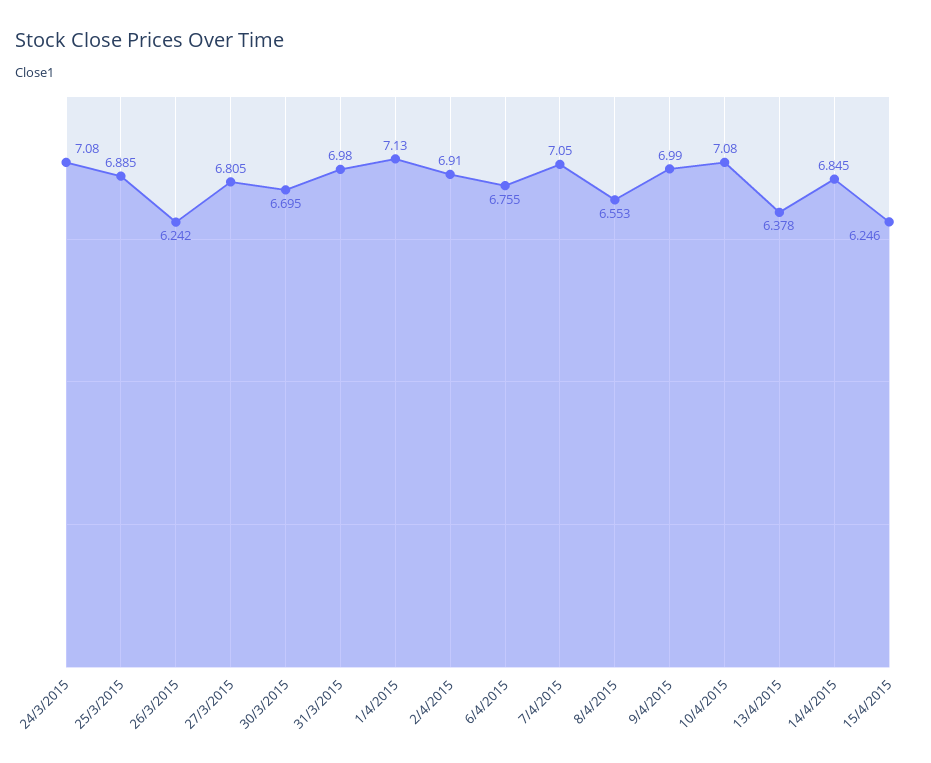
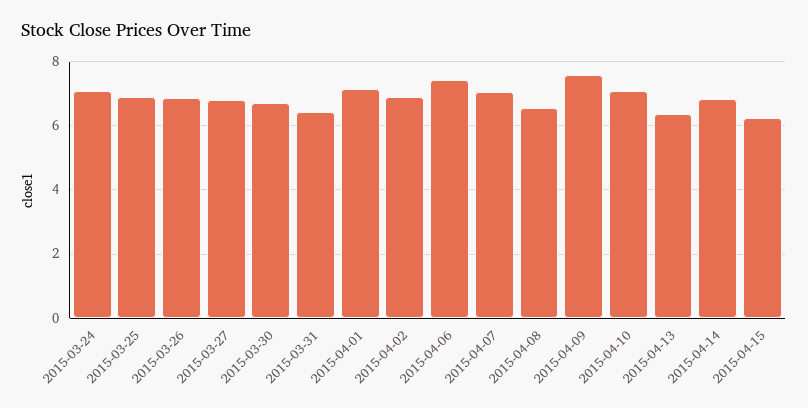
  {
    "24/3/2015": 7.08,
    "25/3/2015": 6.885,
-   "26/3/2015": 6.242,
+   "26/3/2015": 6.8,
    "27/3/2015": 6.805,
    "30/3/2015": 6.695,
-   "31/3/2015": 6.98,
+   "31/3/2015": 6.4,
    "1/4/2015": 7.13,
    "2/4/2015": 6.91,
-   "6/4/2015": 6.755,
+   "6/4/2015": 7.4,
    "7/4/2015": 7.05,
    "8/4/2015": 6.553,
-   "9/4/2015": 6.99,
+   "9/4/2015": 7.6,
    "10/4/2015": 7.08,
    "13/4/2015": 6.378,
    "14/4/2015": 6.845,
    "15/4/2015": 6.246
  }

